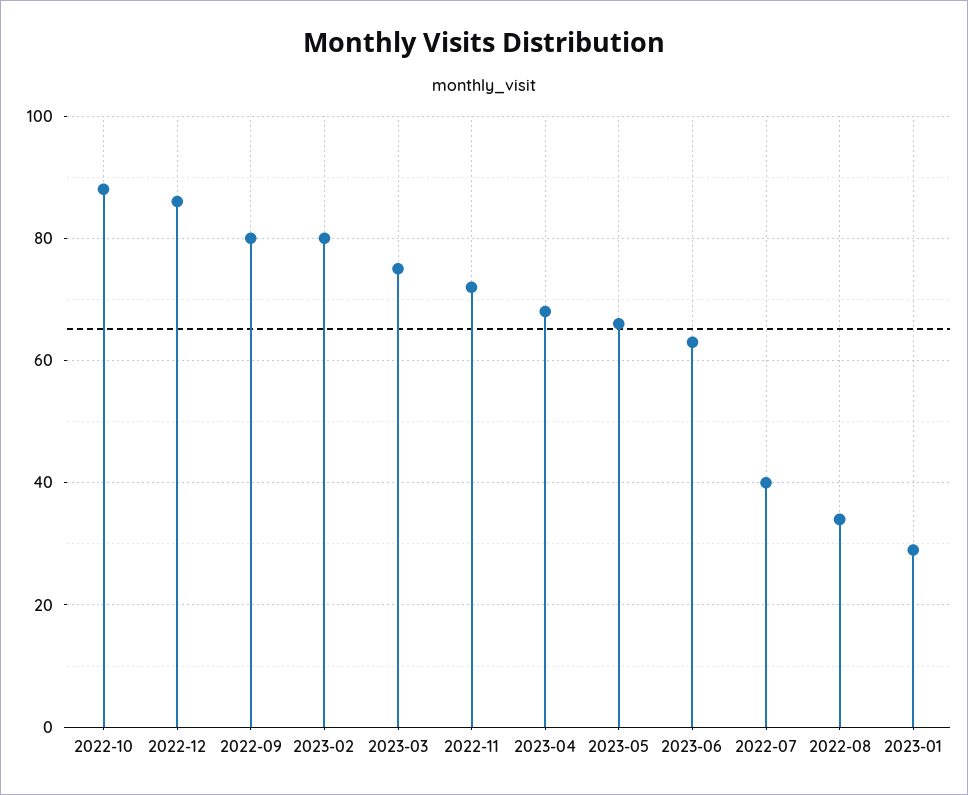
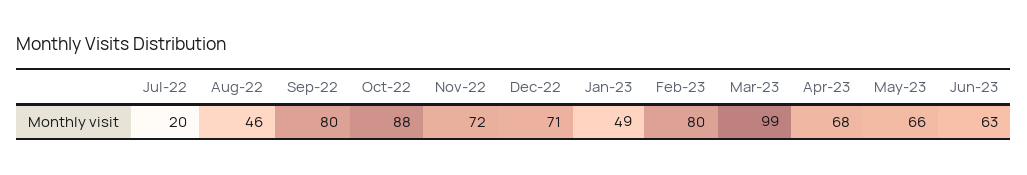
  {
    "2022-10": 88,
-   "2022-12": 85,
+   "2022-12": 71,
    "2022-09": 80,
    "2023-02": 80,
-   "2023-03": 75,
+   "2023-03": 99,
    "2022-11": 72,
    "2023-04": 68,
    "2023-05": 66,
    "2023-06": 63,
-   "2022-07": 40,
+   "2022-07": 20,
-   "2022-08": 35,
+   "2022-08": 46,
-   "2023-01": 30
+   "2023-01": 49
  }

